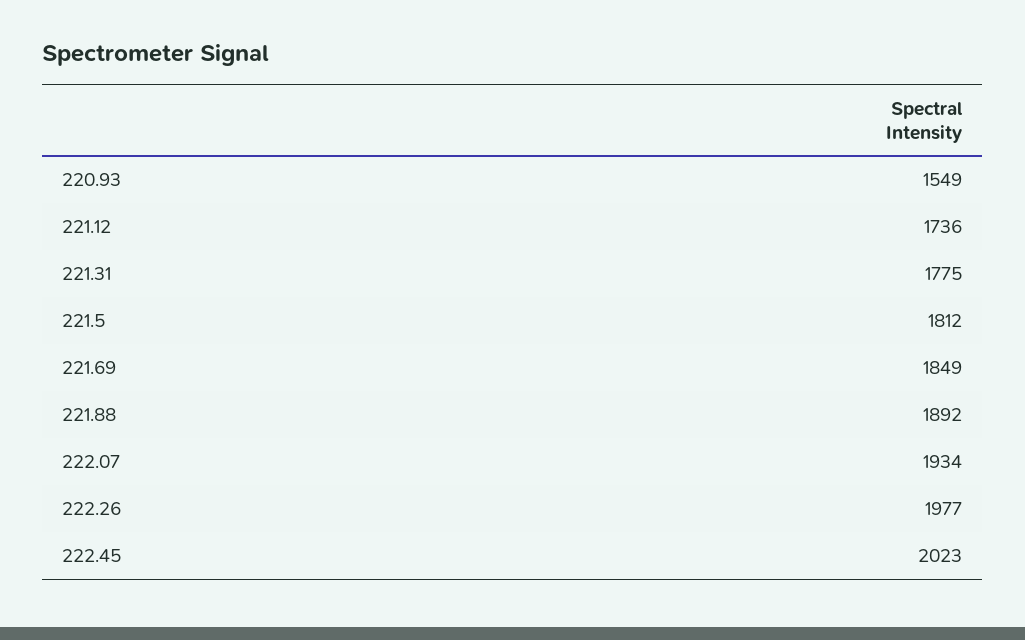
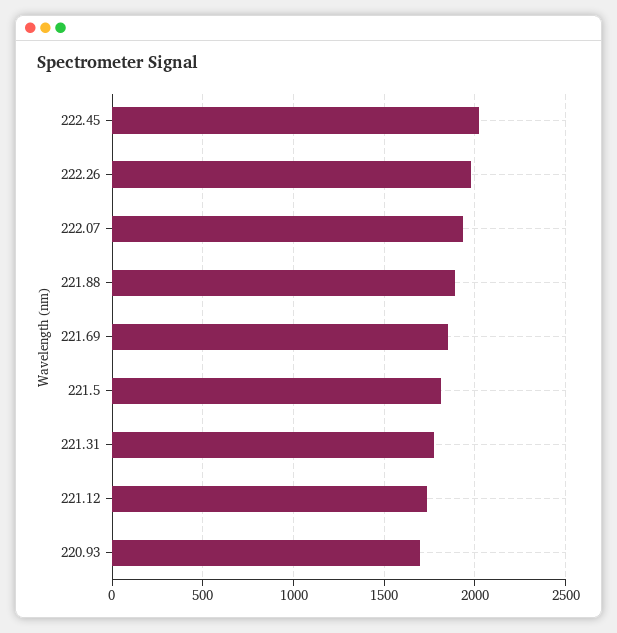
  {
-   "220.93": 1549,
+   "220.93": 1700,
    "221.12": 1736,
    "221.31": 1775,
    "221.5": 1812,
    "221.69": 1849,
    "221.88": 1892,
    "222.07": 1934,
    "222.26": 1977,
    "222.45": 2023
  }

